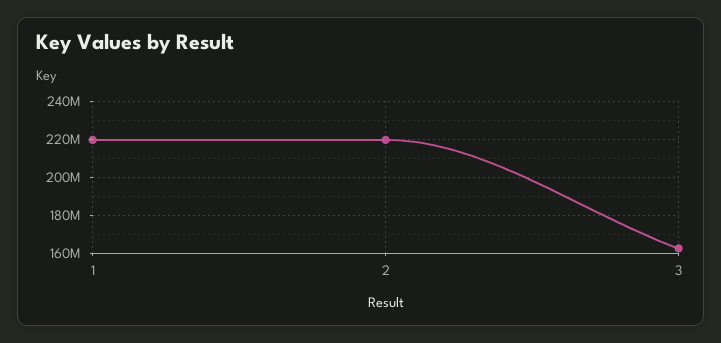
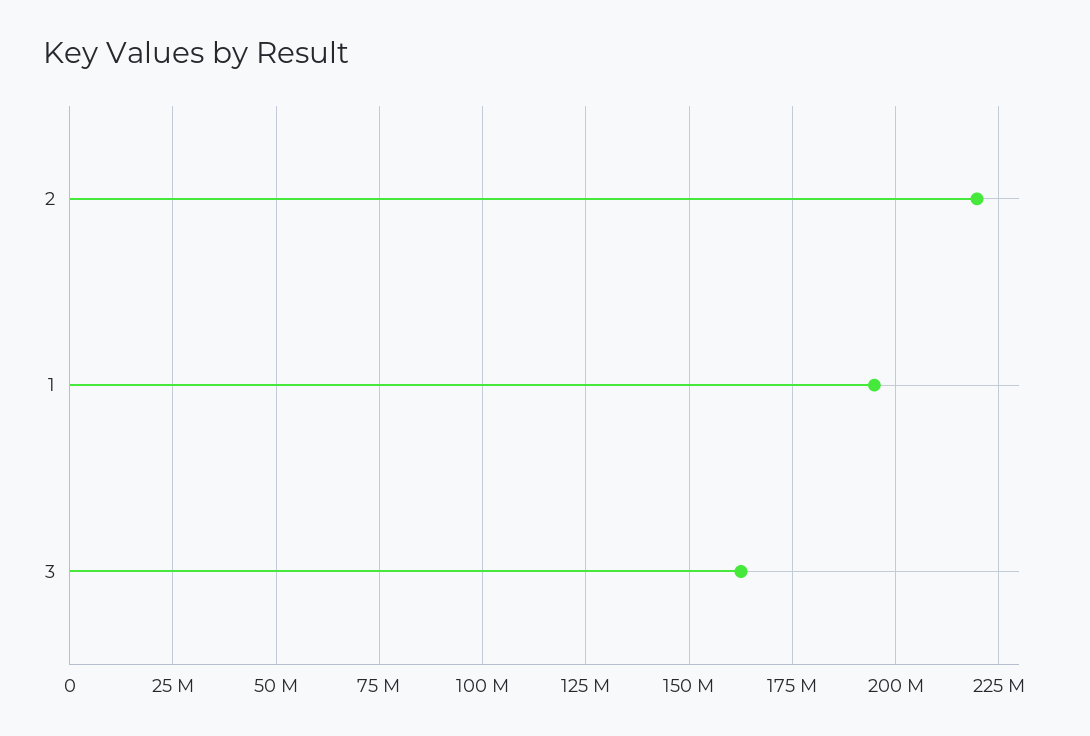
  {
-   "1": 220000000,
+   "1": 195000000,
    "2": 220000000,
    "3": 162500000
  }

